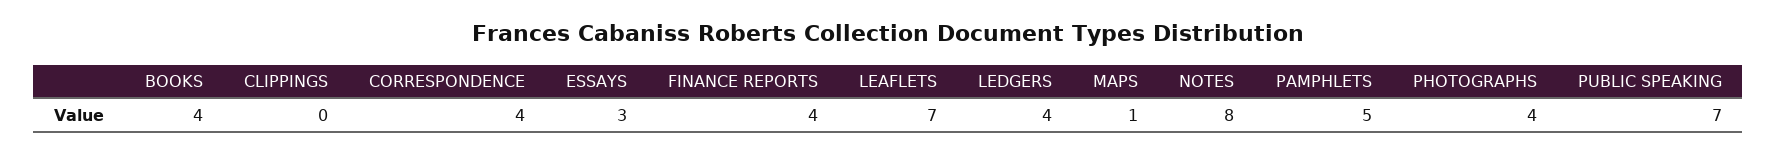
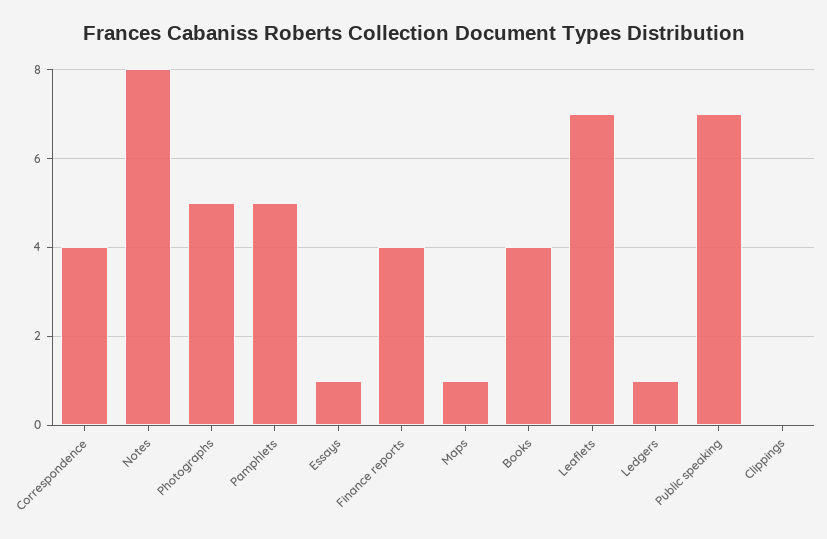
  {
    "BOOKS": 4,
    "CLIPPINGS": 0,
    "CORRESPONDENCE": 4,
-   "ESSAYS": 3,
+   "ESSAYS": 1,
    "FINANCE REPORTS": 4,
    "LEAFLETS": 7,
-   "LEDGERS": 4,
+   "LEDGERS": 1,
    "MAPS": 1,
    "NOTES": 8,
    "PAMPHLETS": 5,
-   "PHOTOGRAPHS": 4,
+   "PHOTOGRAPHS": 5,
    "PUBLIC SPEAKING": 7
  }

